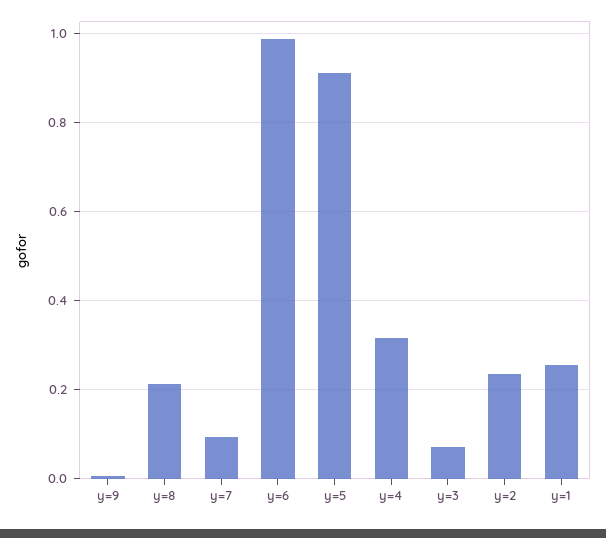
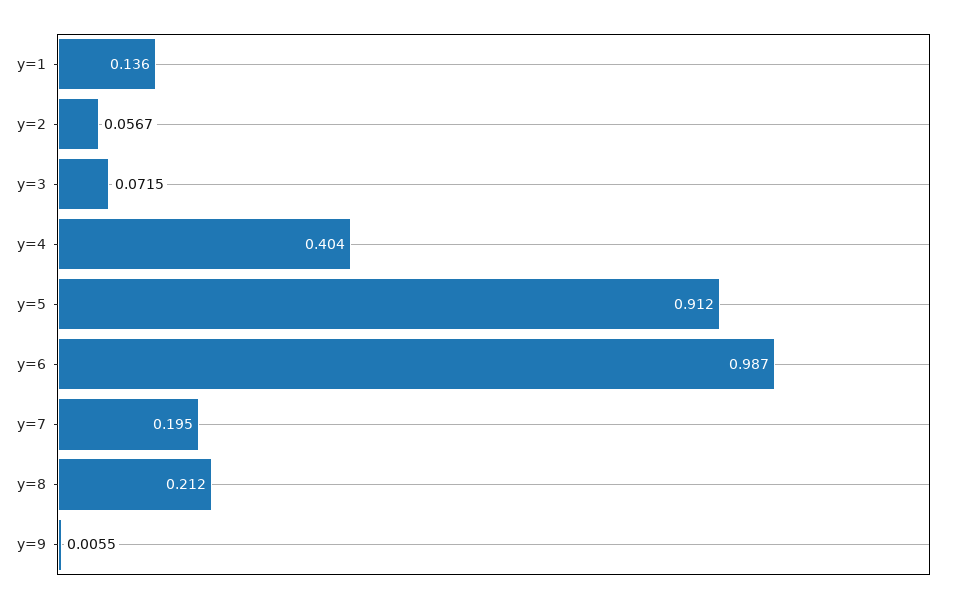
  {
    "y=9": 0.0055,
    "y=8": 0.212,
-   "y=7": 0.1,
+   "y=7": 0.195,
    "y=6": 0.987,
    "y=5": 0.912,
-   "y=4": 0.32,
+   "y=4": 0.404,
    "y=3": 0.0715,
-   "y=2": 0.24,
+   "y=2": 0.0567,
-   "y=1": 0.26
+   "y=1": 0.136
  }

